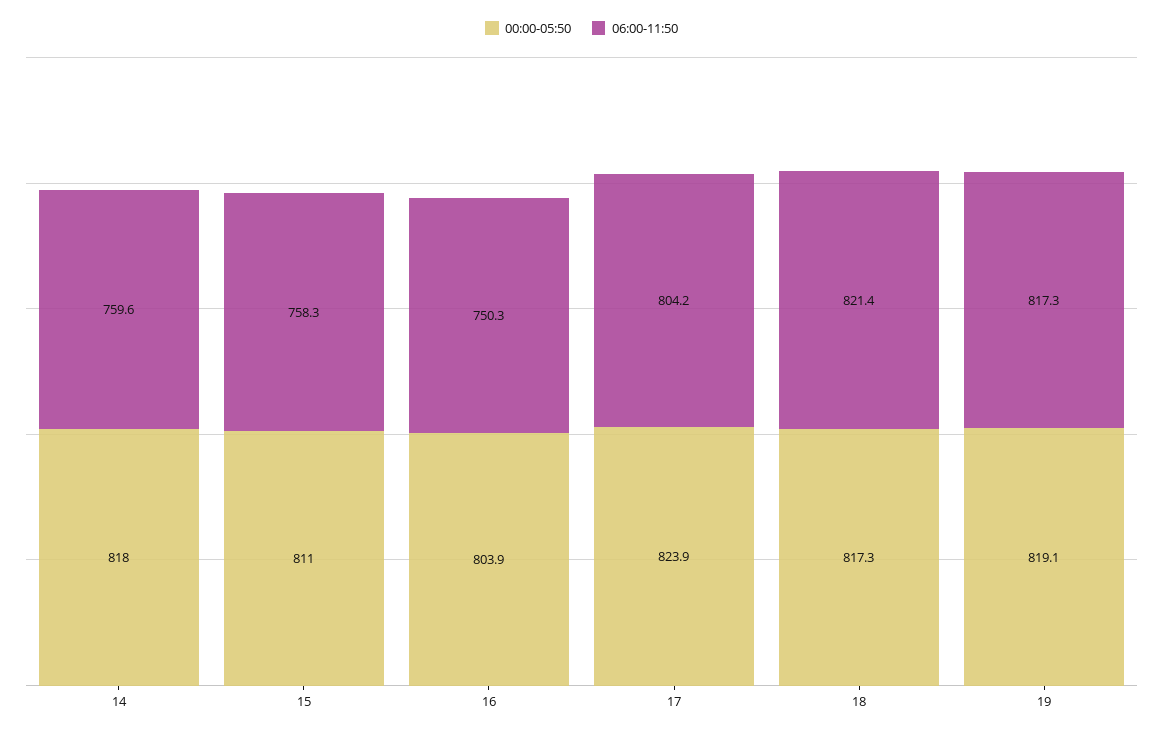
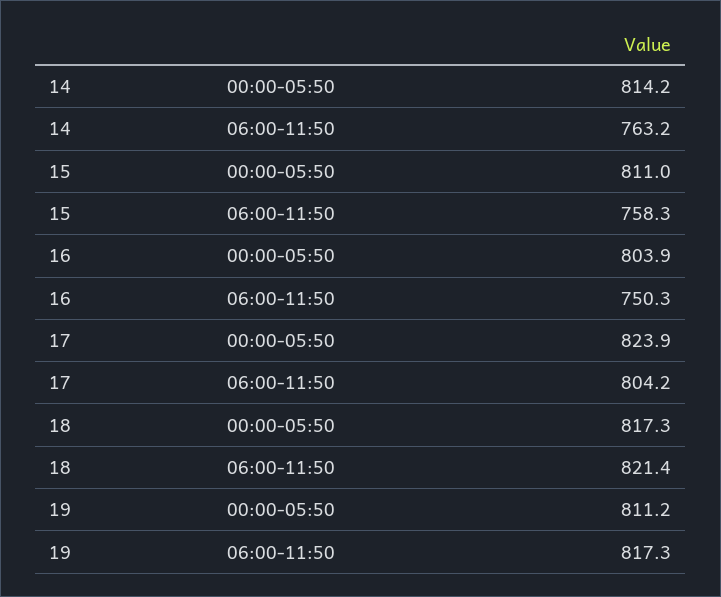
  {
    "00:00-05:50": {
-     "14": 818,
+     "14": 814.2,
      "15": 811,
      "16": 803.9,
      "17": 823.9,
      "18": 817.3,
-     "19": 819.1
+     "19": 811.2
    },
    "06:00-11:50": {
-     "14": 759.6,
+     "14": 763.2,
      "15": 758.3,
      "16": 750.3,
      "17": 804.2,
      "18": 821.4,
      "19": 817.3
    }
  }

